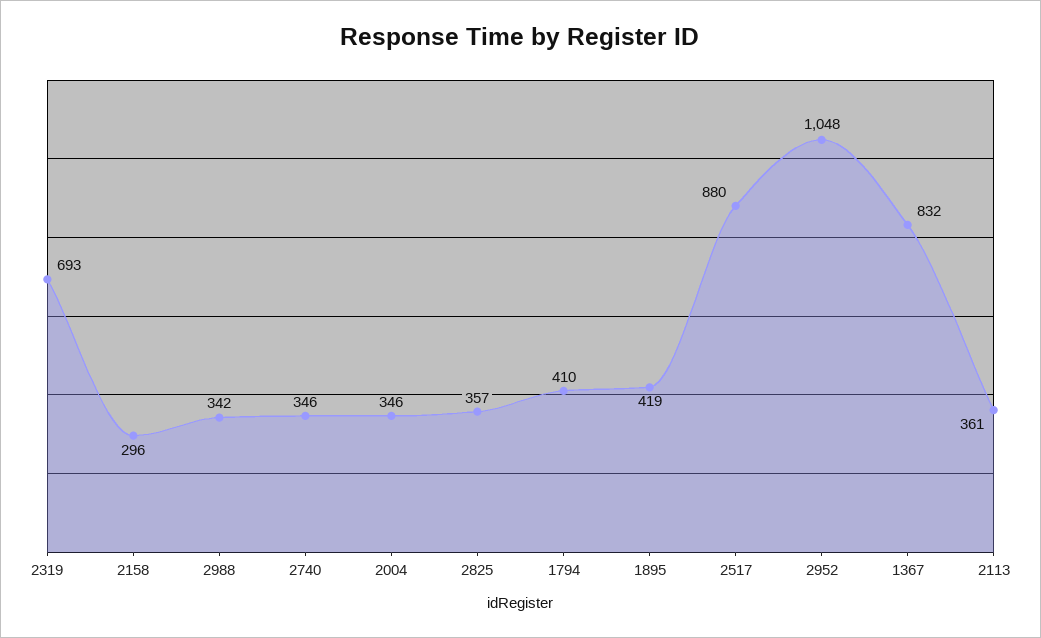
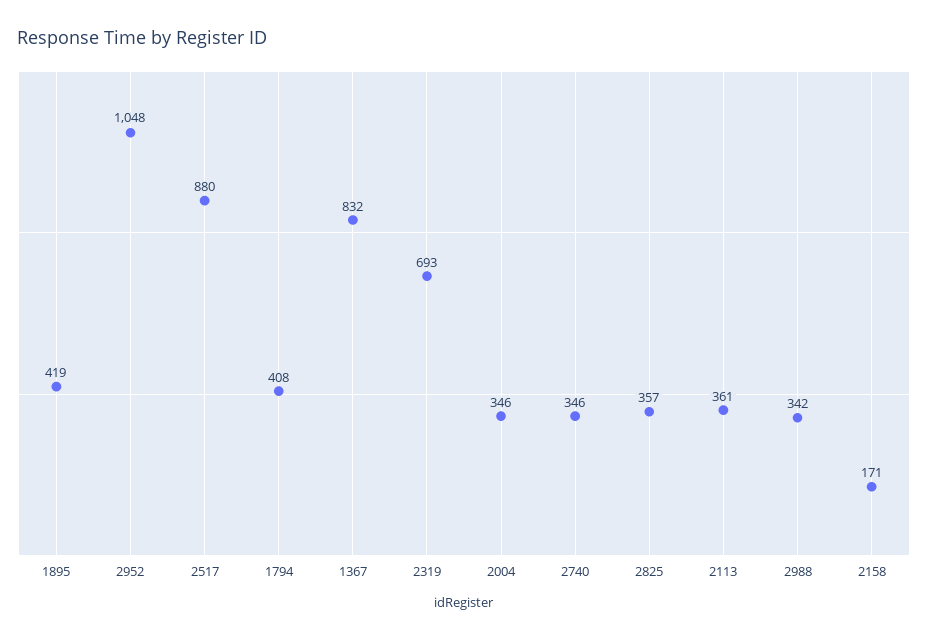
  {
    "2319": 693,
-   "2158": 296,
+   "2158": 171,
    "2988": 342,
    "2740": 346,
    "2004": 346,
    "2825": 357,
-   "1794": 410,
+   "1794": 408,
    "1895": 419,
    "2517": 880,
    "2952": 1048,
    "1367": 832,
    "2113": 361
  }

